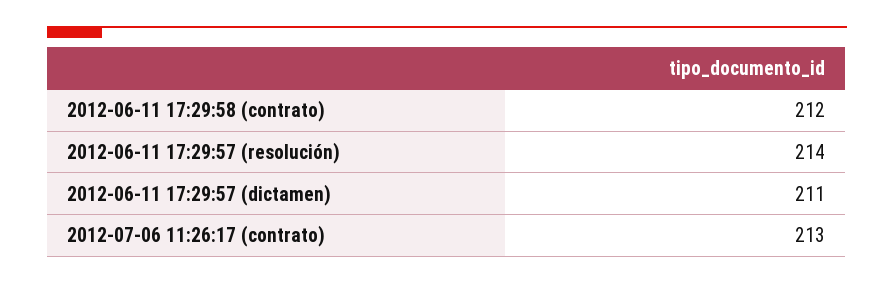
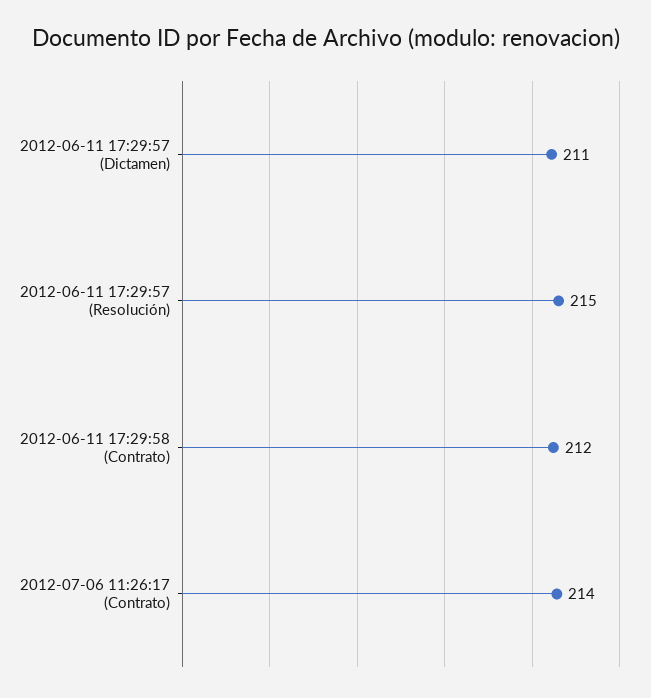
  {
    "2012-06-11 17:29:58 (contrato)": 212,
-   "2012-06-11 17:29:57 (resolución)": 214,
+   "2012-06-11 17:29:57 (resolución)": 215,
    "2012-06-11 17:29:57 (dictamen)": 211,
-   "2012-07-06 11:26:17 (contrato)": 213
+   "2012-07-06 11:26:17 (contrato)": 214
  }

